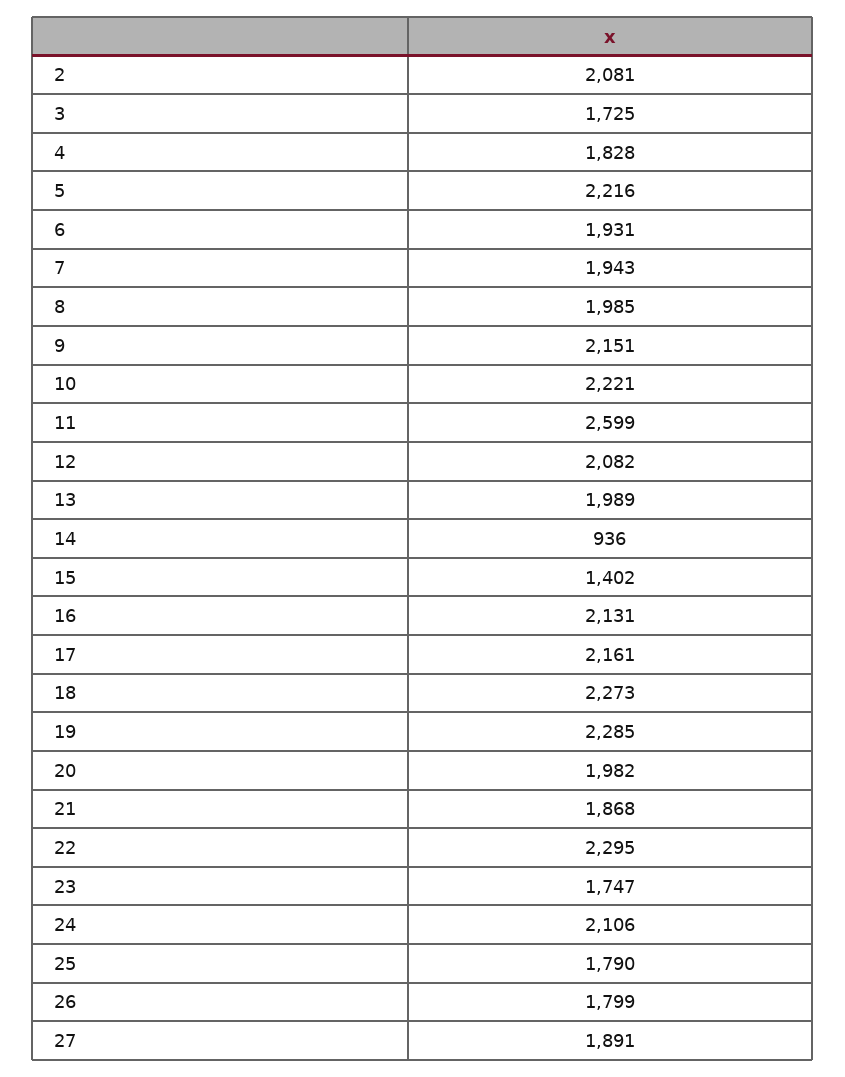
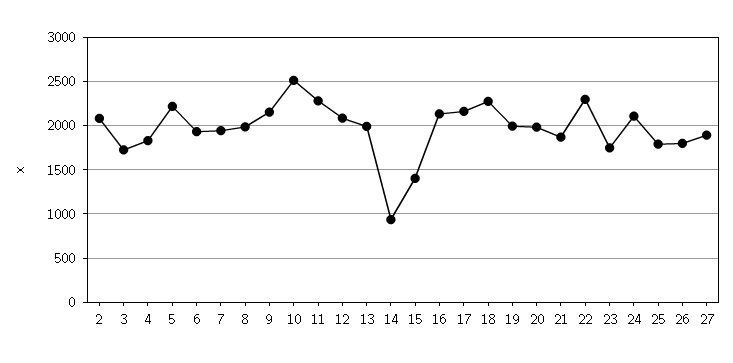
  {
    "2": 2081,
    "3": 1725,
    "4": 1828,
    "5": 2216,
    "6": 1931,
    "7": 1943,
    "8": 1985,
    "9": 2151,
-   "10": 2221,
+   "10": 2500,
-   "11": 2599,
+   "11": 2300,
    "12": 2082,
    "13": 1989,
    "14": 936,
    "15": 1402,
    "16": 2131,
    "17": 2161,
    "18": 2273,
-   "19": 2285,
+   "19": 2000,
    "20": 1982,
    "21": 1868,
    "22": 2295,
    "23": 1747,
    "24": 2106,
    "25": 1790,
    "26": 1799,
    "27": 1891
  }

